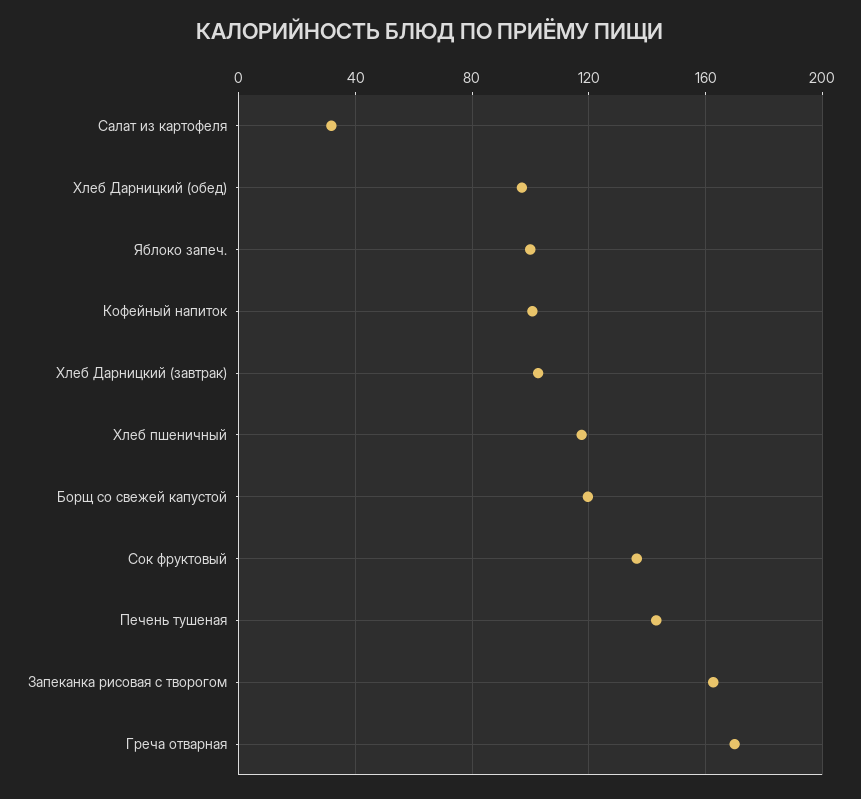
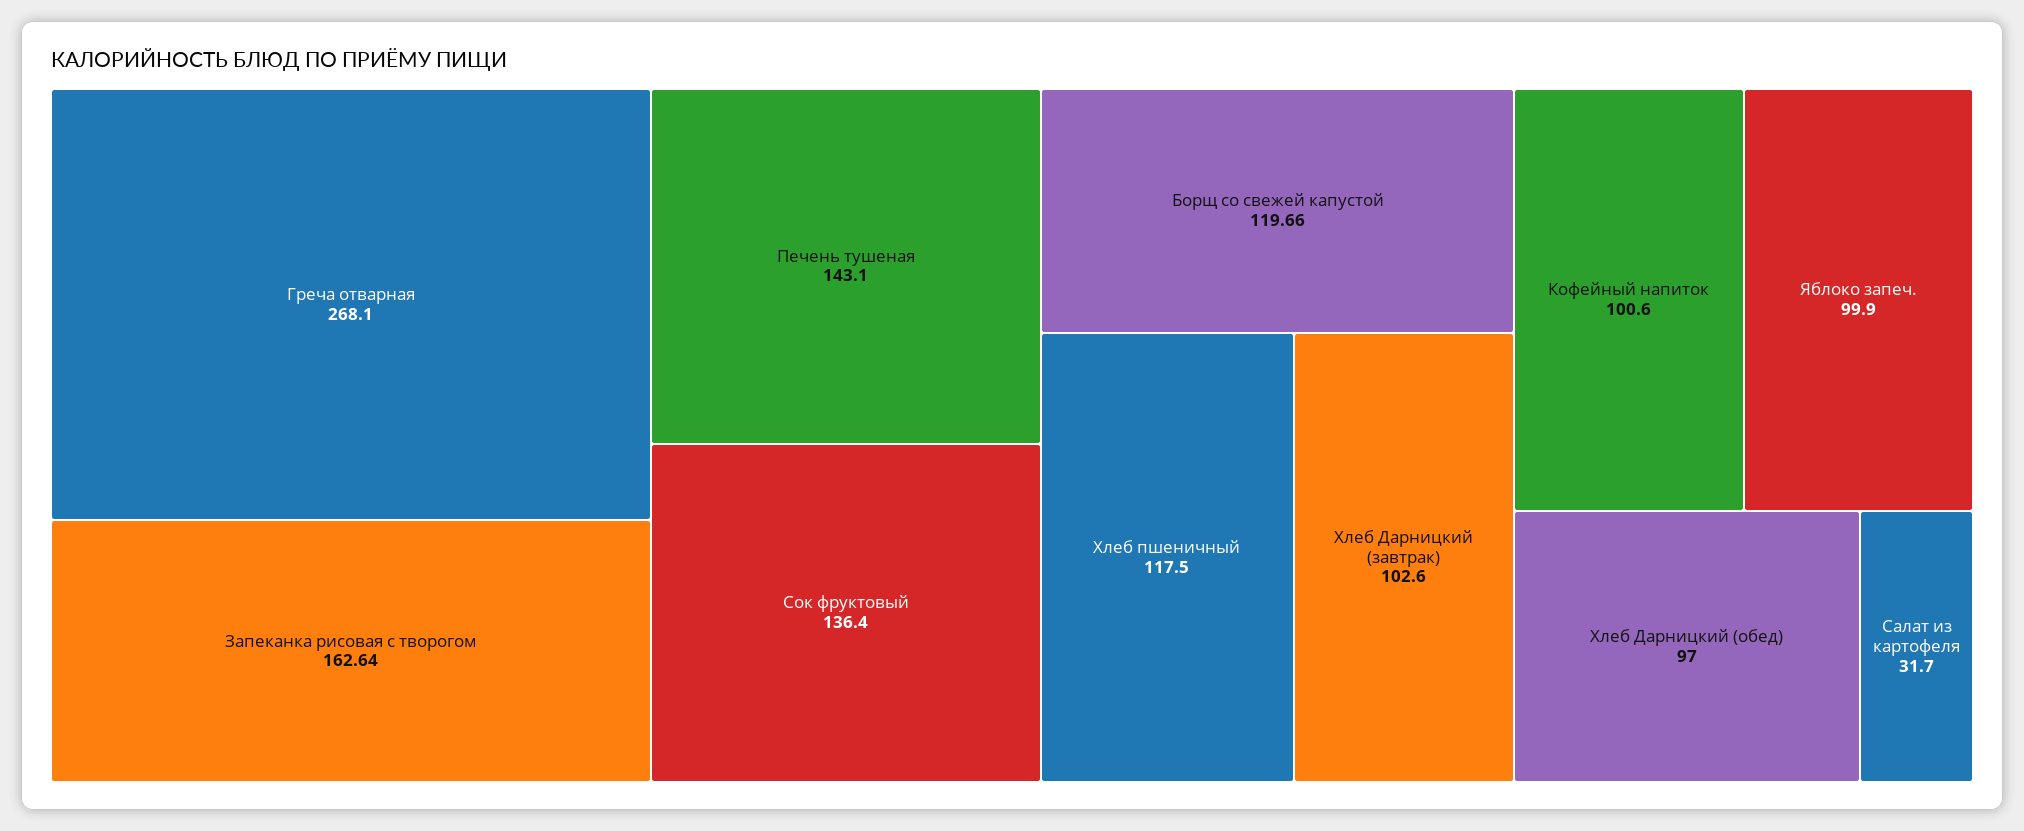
  {
    "Салат из картофеля": 31.7,
    "Хлеб Дарницкий (обед)": 97,
    "Яблоко запеч.": 99.9,
    "Кофейный напиток": 100.6,
    "Хлеб Дарницкий (завтрак)": 102.6,
    "Хлеб пшеничный": 117.5,
    "Борщ со свежей капустой": 119.66,
    "Сок фруктовый": 136.4,
    "Печень тушеная": 143.1,
    "Запеканка рисовая с творогом": 162.64,
-   "Греча отварная": 170
+   "Греча отварная": 268.1
  }

